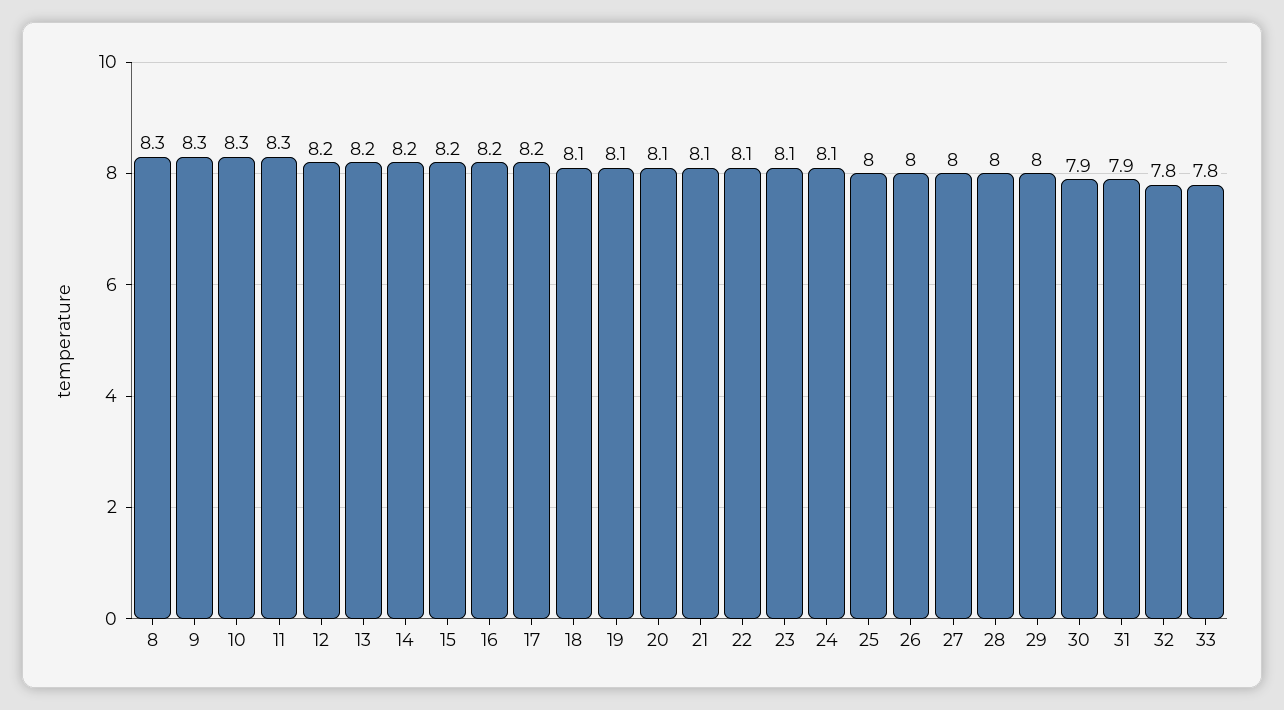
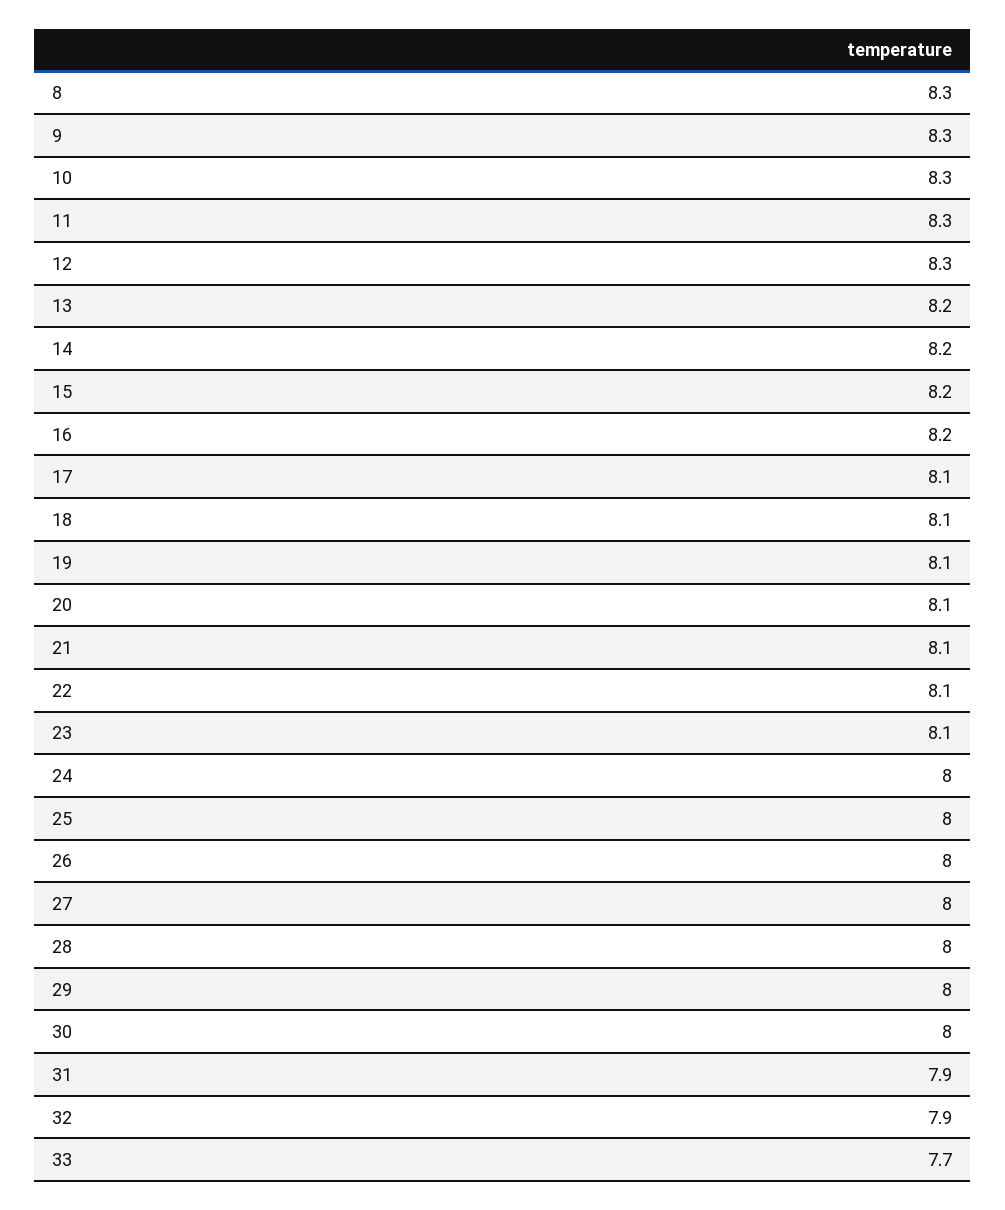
  {
    "8": 8.3,
    "9": 8.3,
    "10": 8.3,
    "11": 8.3,
-   "12": 8.2,
+   "12": 8.3,
    "13": 8.2,
    "14": 8.2,
    "15": 8.2,
    "16": 8.2,
-   "17": 8.2,
+   "17": 8.1,
    "18": 8.1,
    "19": 8.1,
    "20": 8.1,
    "21": 8.1,
    "22": 8.1,
    "23": 8.1,
-   "24": 8.1,
+   "24": 8,
    "25": 8,
    "26": 8,
    "27": 8,
    "28": 8,
    "29": 8,
-   "30": 7.9,
+   "30": 8,
    "31": 7.9,
-   "32": 7.8,
+   "32": 7.9,
-   "33": 7.8
+   "33": 7.7
  }

